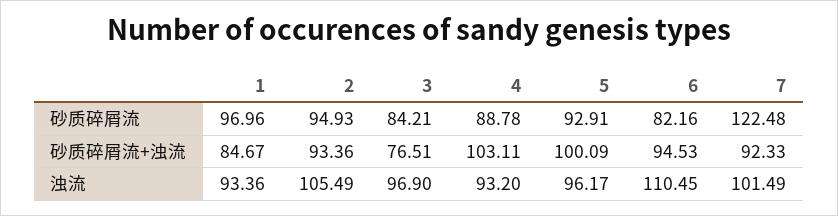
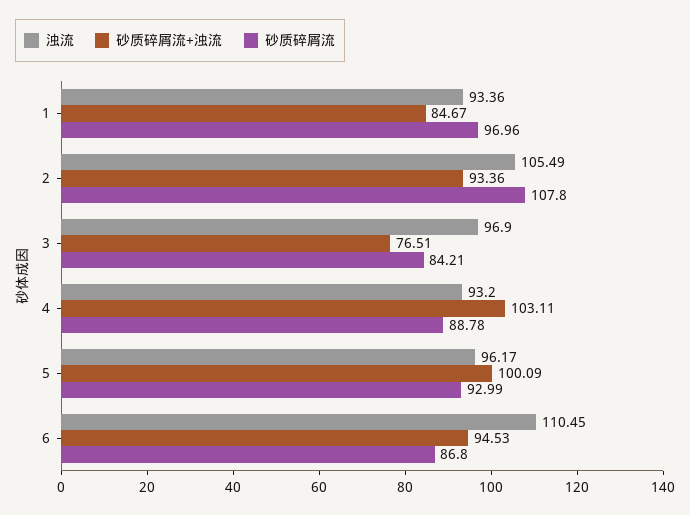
  {
    "砂质碎屑流": {
      "1": 96.96,
-     "2": 94.93,
+     "2": 107.8,
      "3": 84.21,
      "4": 88.78,
-     "5": 92.91,
+     "5": 92.99,
-     "6": 82.16,
+     "6": 86.8
-     "7": 122.48
    },
    "砂质碎屑流+浊流": {
      "1": 84.67,
      "2": 93.36,
      "3": 76.51,
      "4": 103.11,
      "5": 100.09,
-     "6": 94.53,
+     "6": 94.53
-     "7": 92.33
    },
    "浊流": {
      "1": 93.36,
      "2": 105.49,
      "3": 96.9,
      "4": 93.2,
      "5": 96.17,
-     "6": 110.45,
+     "6": 110.45
-     "7": 101.49
    }
  }

